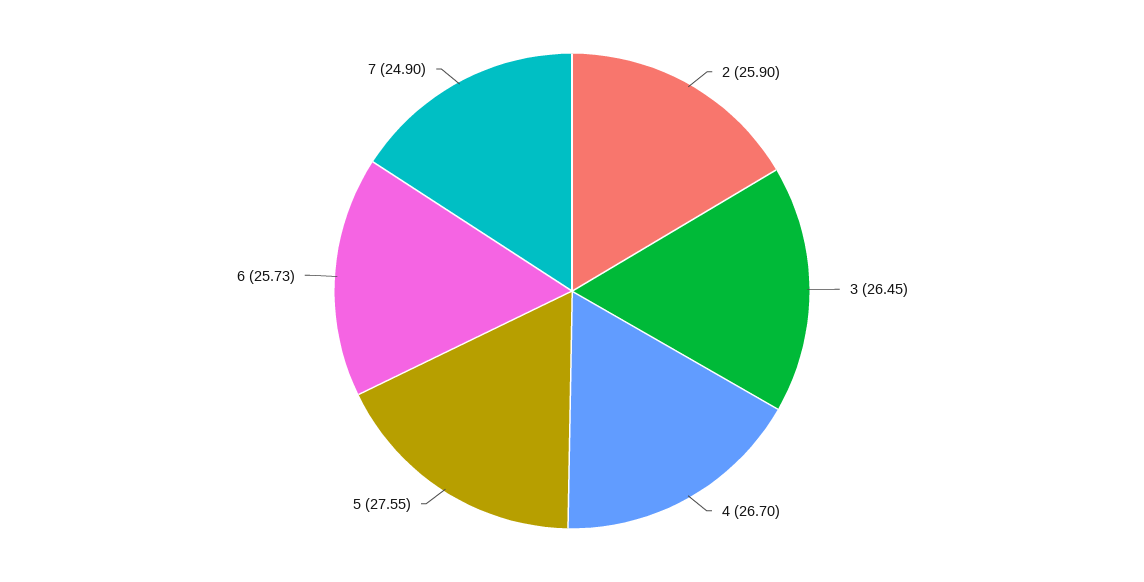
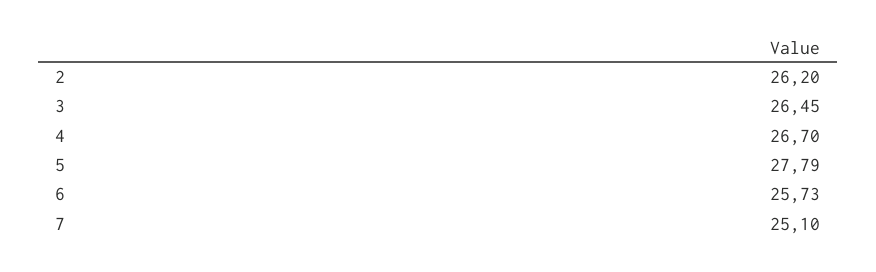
  {
-   "2": 25.9,
+   "2": 26.2,
    "3": 26.45,
    "4": 26.7,
-   "5": 27.55,
+   "5": 27.79,
    "6": 25.73,
-   "7": 24.9
+   "7": 25.1
  }

